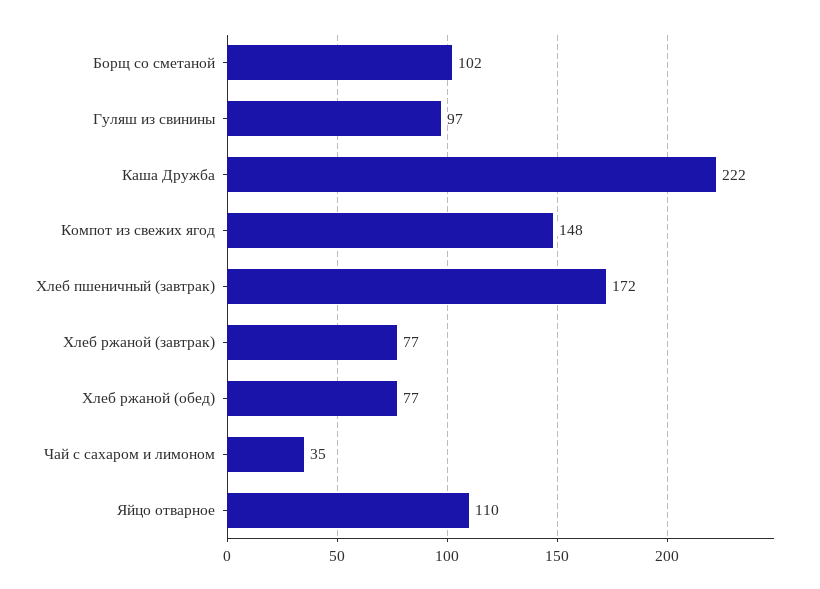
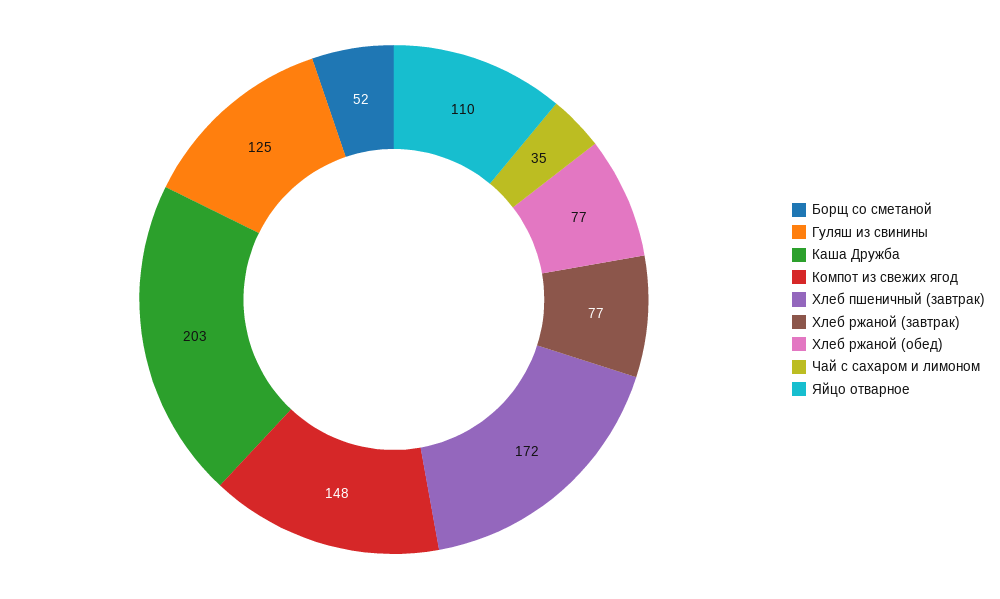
  {
-   "Борщ со сметаной": 102,
+   "Борщ со сметаной": 52,
-   "Гуляш из свинины": 97,
+   "Гуляш из свинины": 125,
-   "Каша Дружба": 222,
+   "Каша Дружба": 203,
    "Компот из свежих ягод": 148,
    "Хлеб пшеничный (завтрак)": 172,
    "Хлеб ржаной (завтрак)": 77,
    "Хлеб ржаной (обед)": 77,
    "Чай с сахаром и лимоном": 35,
    "Яйцо отварное": 110
  }

